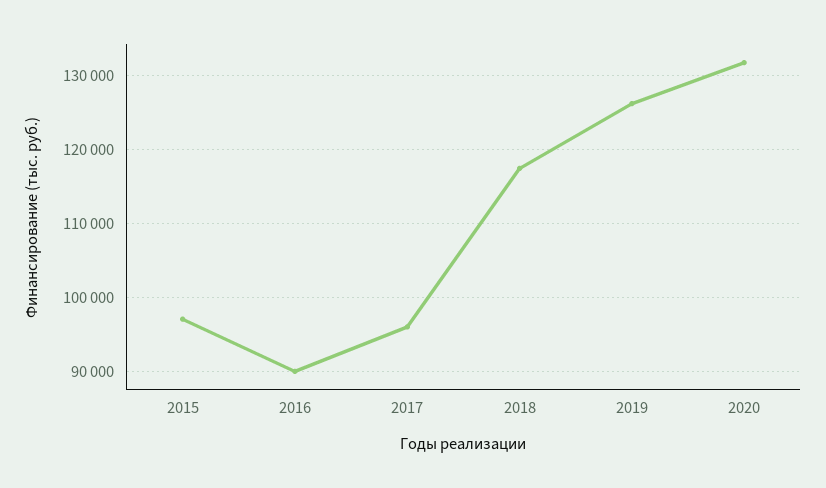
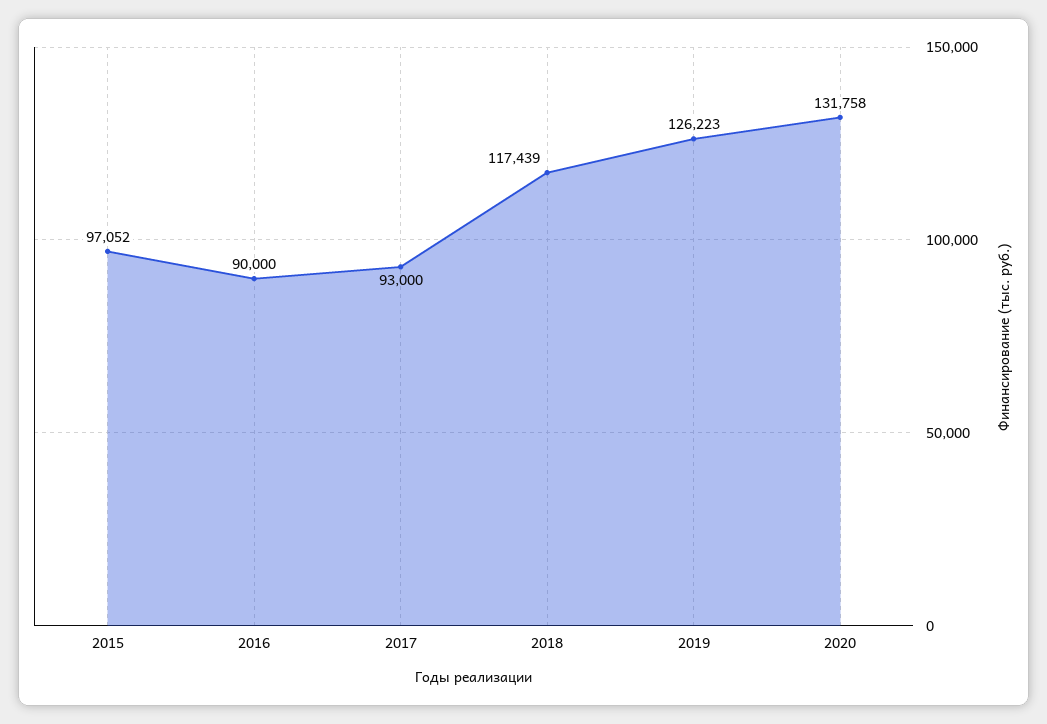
  {
    "2015": 97052,
    "2016": 90000,
-   "2017": 96000,
+   "2017": 93000,
    "2018": 117439,
    "2019": 126223,
    "2020": 131758
  }

